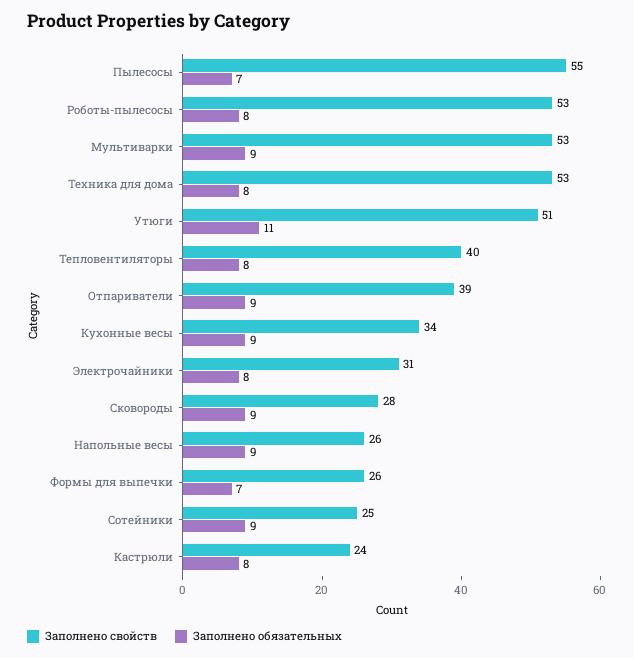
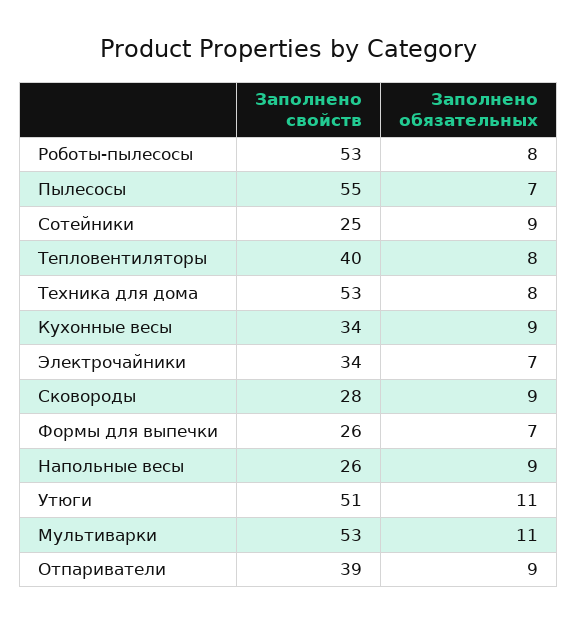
  {
    "Заполнено свойств": {
      "Пылесосы": 55,
      "Роботы-пылесосы": 53,
      "Мультиварки": 53,
      "Техника для дома": 53,
      "Утюги": 51,
      "Тепловентиляторы": 40,
      "Отпариватели": 39,
      "Кухонные весы": 34,
-     "Электрочайники": 31,
+     "Электрочайники": 34,
      "Сковороды": 28,
      "Напольные весы": 26,
      "Формы для выпечки": 26,
-     "Сотейники": 25,
+     "Сотейники": 25
-     "Кастрюли": 24
    },
    "Заполнено обязательных": {
      "Пылесосы": 7,
      "Роботы-пылесосы": 8,
-     "Мультиварки": 9,
+     "Мультиварки": 11,
      "Техника для дома": 8,
      "Утюги": 11,
      "Тепловентиляторы": 8,
      "Отпариватели": 9,
      "Кухонные весы": 9,
-     "Электрочайники": 8,
+     "Электрочайники": 7,
      "Сковороды": 9,
      "Напольные весы": 9,
      "Формы для выпечки": 7,
-     "Сотейники": 9,
+     "Сотейники": 9
-     "Кастрюли": 8
    }
  }

